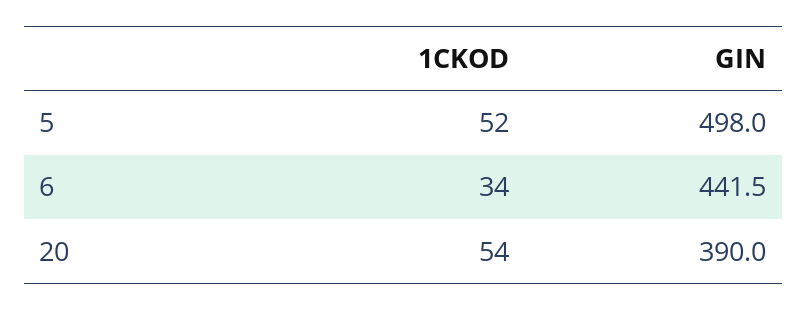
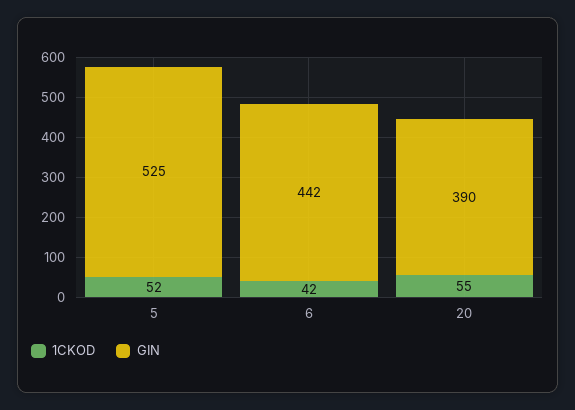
  {
    "1CKOD": {
      "5": 52,
-     "6": 34,
+     "6": 42,
-     "20": 54
+     "20": 55
    },
    "GIN": {
-     "5": 498,
+     "5": 525,
      "6": 441.5,
      "20": 390
    }
  }

